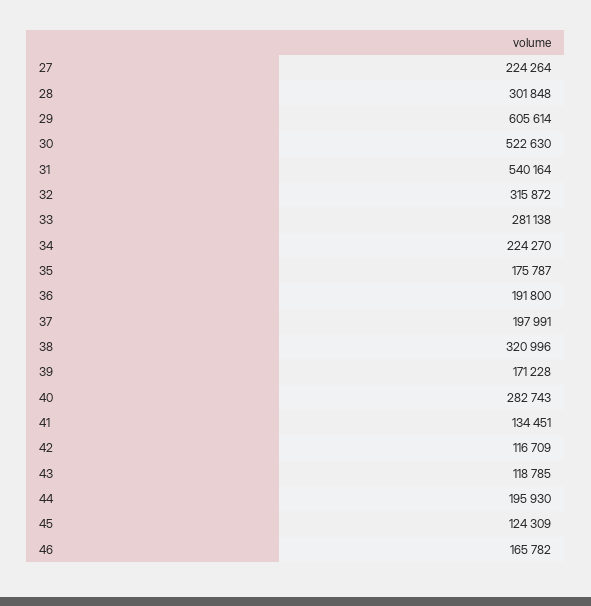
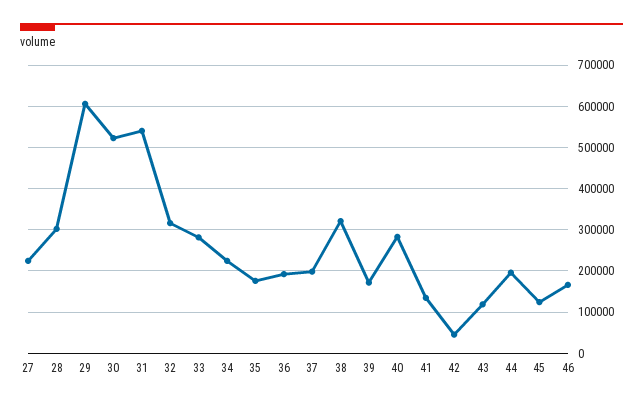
  {
    "27": 224264,
    "28": 301848,
    "29": 605614,
    "30": 522630,
    "31": 540164,
    "32": 315872,
    "33": 281138,
    "34": 224270,
    "35": 175787,
    "36": 191800,
    "37": 197991,
    "38": 320996,
    "39": 171228,
    "40": 282743,
    "41": 134451,
-   "42": 116709,
+   "42": 40000,
    "43": 118785,
    "44": 195930,
    "45": 124309,
    "46": 165782
  }

